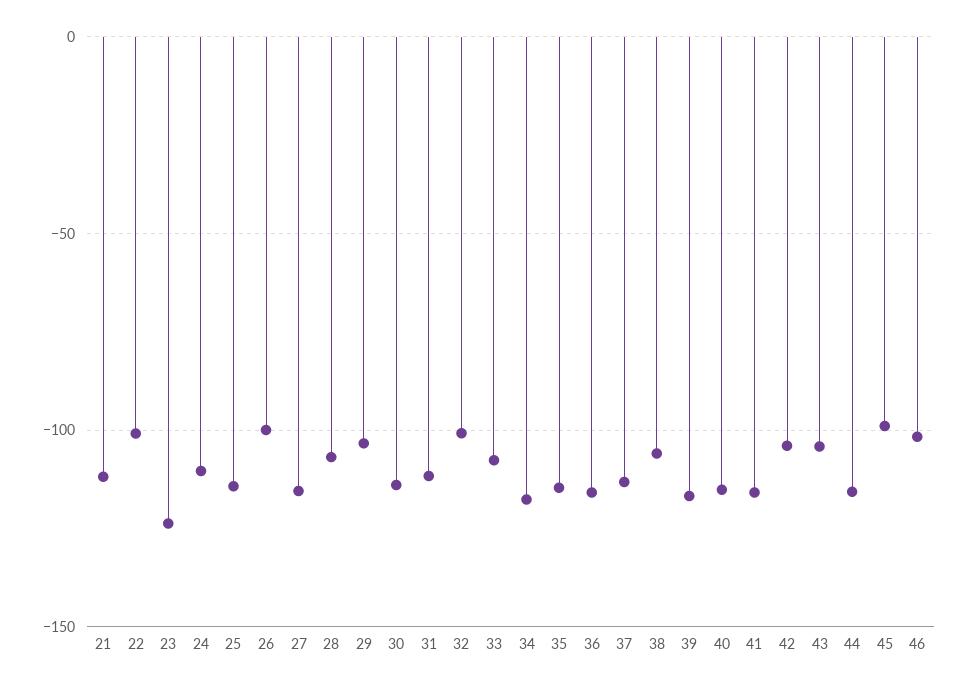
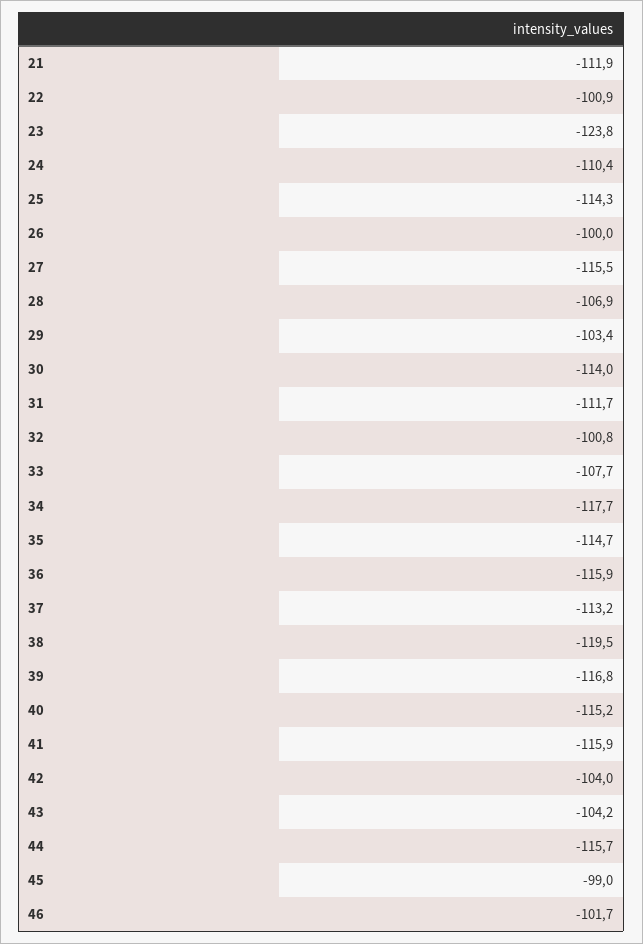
  {
    "21": -111.9,
    "22": -100.9,
    "23": -123.8,
    "24": -110.4,
    "25": -114.3,
    "26": -100,
    "27": -115.5,
    "28": -106.9,
    "29": -103.4,
    "30": -114,
    "31": -111.7,
    "32": -100.8,
    "33": -107.7,
    "34": -117.7,
    "35": -114.7,
    "36": -115.9,
    "37": -113.2,
-   "38": -105,
+   "38": -119.5,
    "39": -116.8,
    "40": -115.2,
    "41": -115.9,
    "42": -104,
    "43": -104.2,
    "44": -115.7,
    "45": -99,
    "46": -101.7
  }

